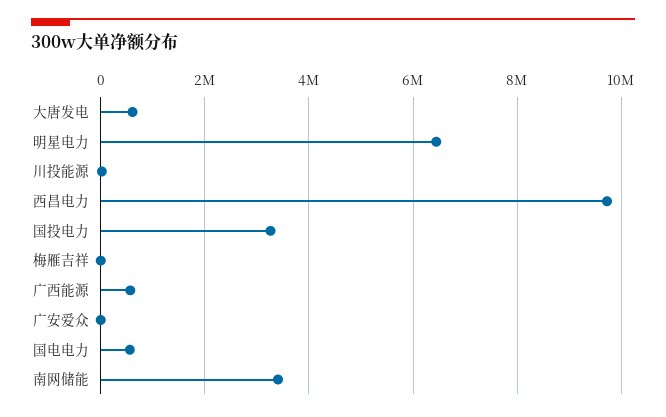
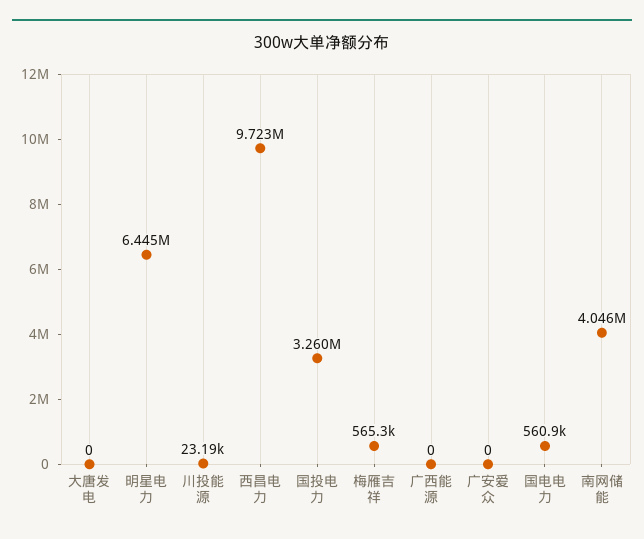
  {
-   "大唐发电": 600000,
+   "大唐发电": 0,
    "明星电力": 6445000,
    "川投能源": 23190,
    "西昌电力": 9723000,
    "国投电力": 3260000,
-   "梅雁吉祥": 0,
+   "梅雁吉祥": 565300,
-   "广西能源": 600000,
+   "广西能源": 0,
    "广安爱众": 0,
    "国电电力": 560900,
-   "南网储能": 3400000
+   "南网储能": 4046000
  }

